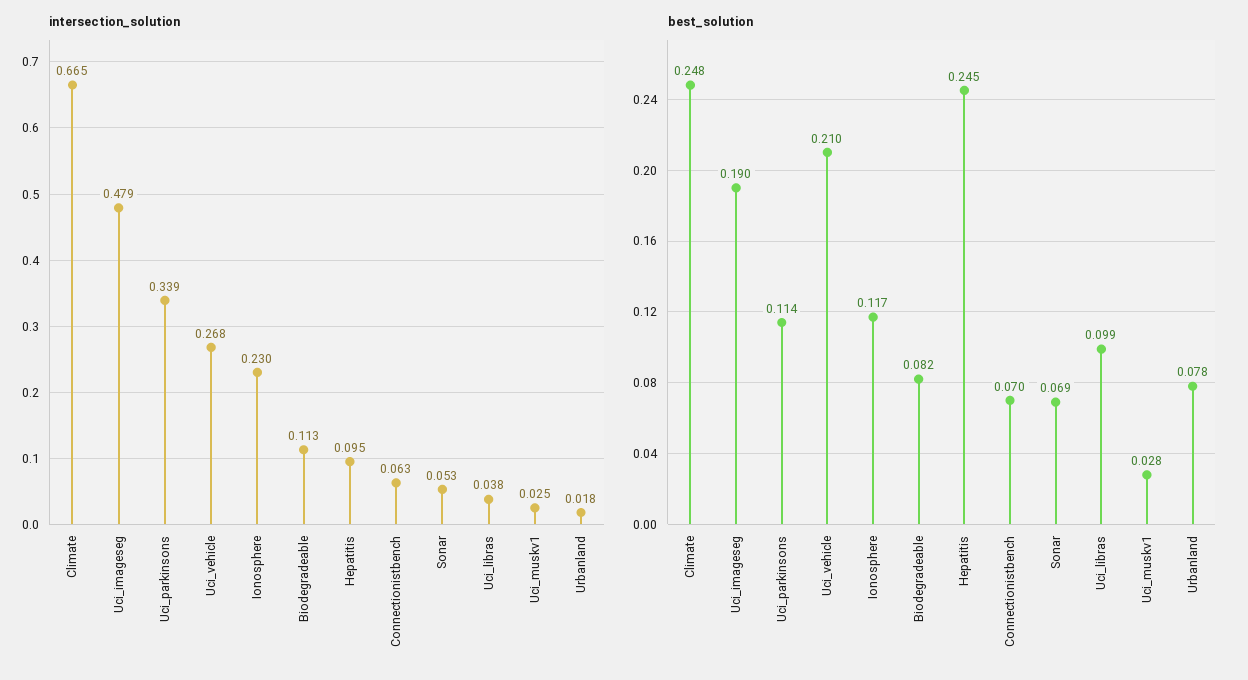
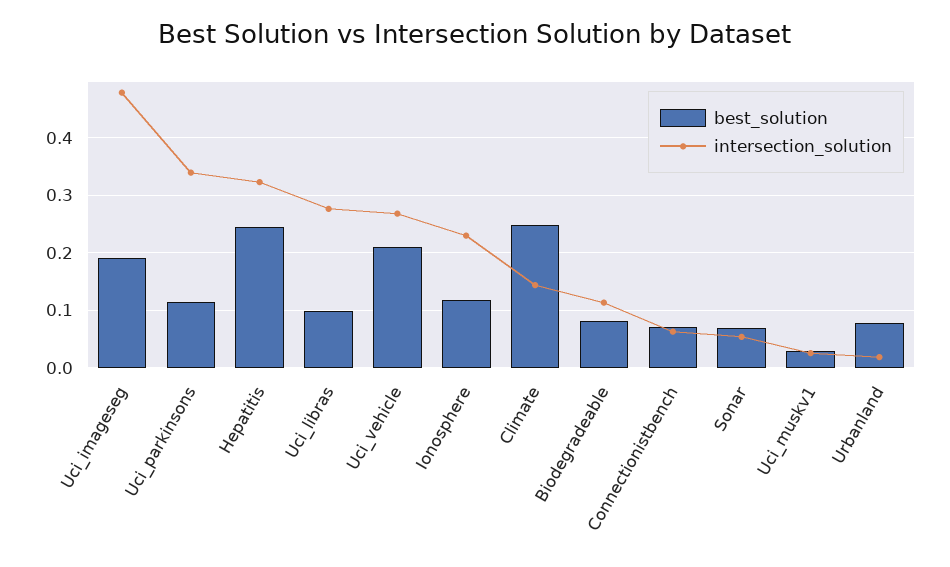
  {
    "intersection_solution": {
-     "Climate": 0.665,
+     "Climate": 0.14,
      "Uci_imageseg": 0.479,
      "Uci_parkinsons": 0.339,
      "Uci_vehicle": 0.268,
      "Ionosphere": 0.23,
      "Biodegradeable": 0.113,
-     "Hepatitis": 0.095,
+     "Hepatitis": 0.32,
      "Connectionistbench": 0.063,
      "Sonar": 0.053,
-     "Uci_libras": 0.038,
+     "Uci_libras": 0.28,
      "Uci_muskv1": 0.025,
      "Urbanland": 0.018
    },
    "best_solution": {
      "Climate": 0.248,
      "Uci_imageseg": 0.19,
      "Uci_parkinsons": 0.114,
      "Uci_vehicle": 0.21,
      "Ionosphere": 0.117,
      "Biodegradeable": 0.082,
      "Hepatitis": 0.245,
      "Connectionistbench": 0.07,
      "Sonar": 0.069,
      "Uci_libras": 0.099,
      "Uci_muskv1": 0.028,
      "Urbanland": 0.078
    }
  }

